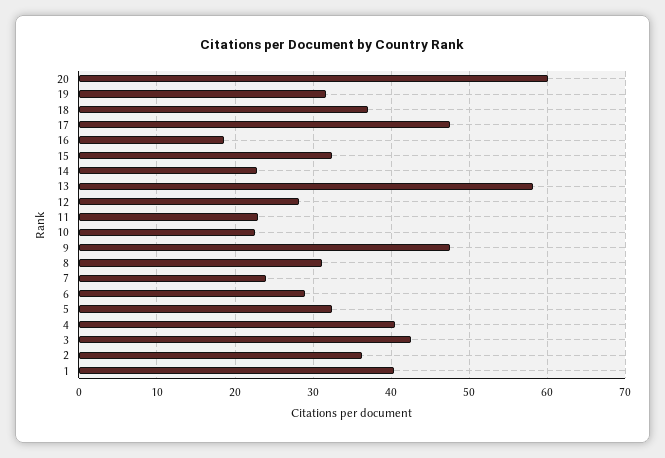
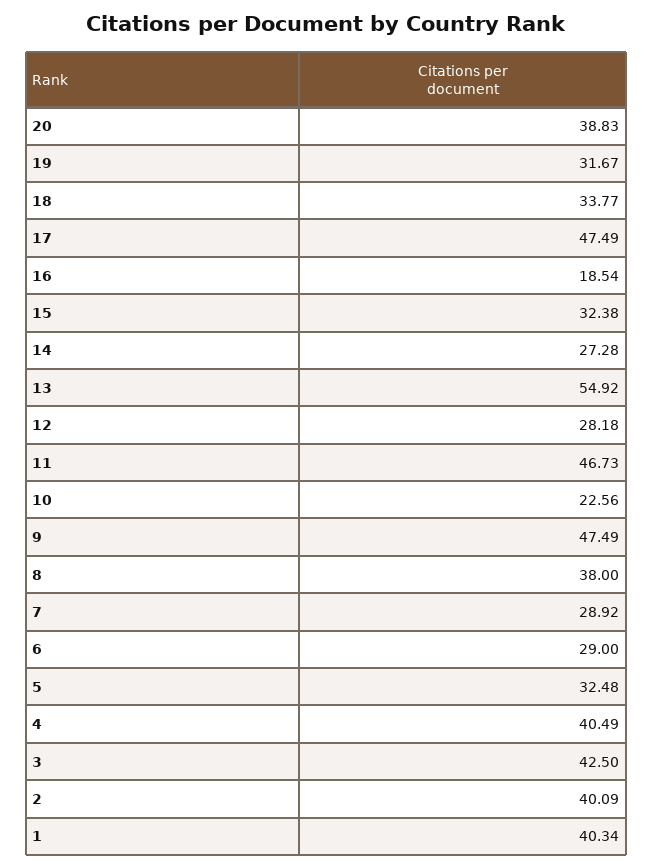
  {
-   "20": 60,
+   "20": 38.83,
    "19": 31.67,
-   "18": 37,
+   "18": 33.77,
    "17": 47.49,
    "16": 18.54,
    "15": 32.38,
-   "14": 23,
+   "14": 27.28,
-   "13": 58,
+   "13": 54.92,
    "12": 28.18,
-   "11": 23,
+   "11": 46.73,
    "10": 22.56,
    "9": 47.49,
-   "8": 31,
+   "8": 38,
-   "7": 24,
+   "7": 28.92,
    "6": 29,
    "5": 32.48,
    "4": 40.49,
    "3": 42.5,
-   "2": 36,
+   "2": 40.09,
    "1": 40.34
  }

